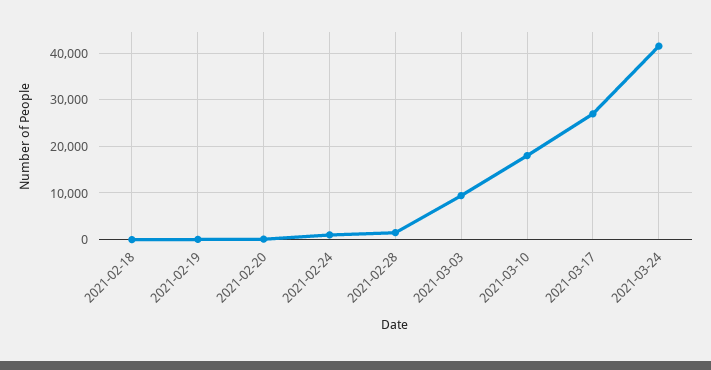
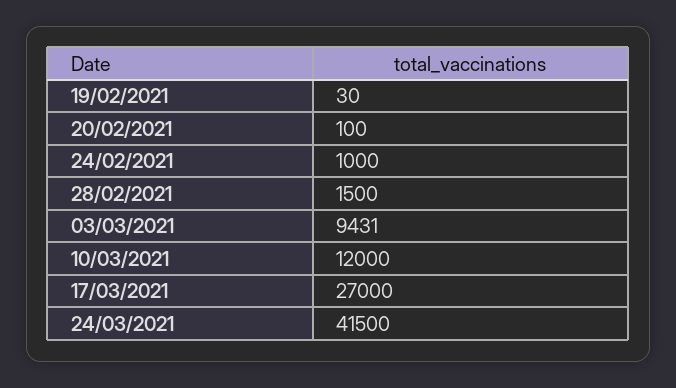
  {
-   "2021-02-18": 0,
    "2021-02-19": 30,
    "2021-02-20": 100,
    "2021-02-24": 1000,
    "2021-02-28": 1500,
    "2021-03-03": 9431,
-   "2021-03-10": 18000,
+   "2021-03-10": 12000,
    "2021-03-17": 27000,
    "2021-03-24": 41500
  }

